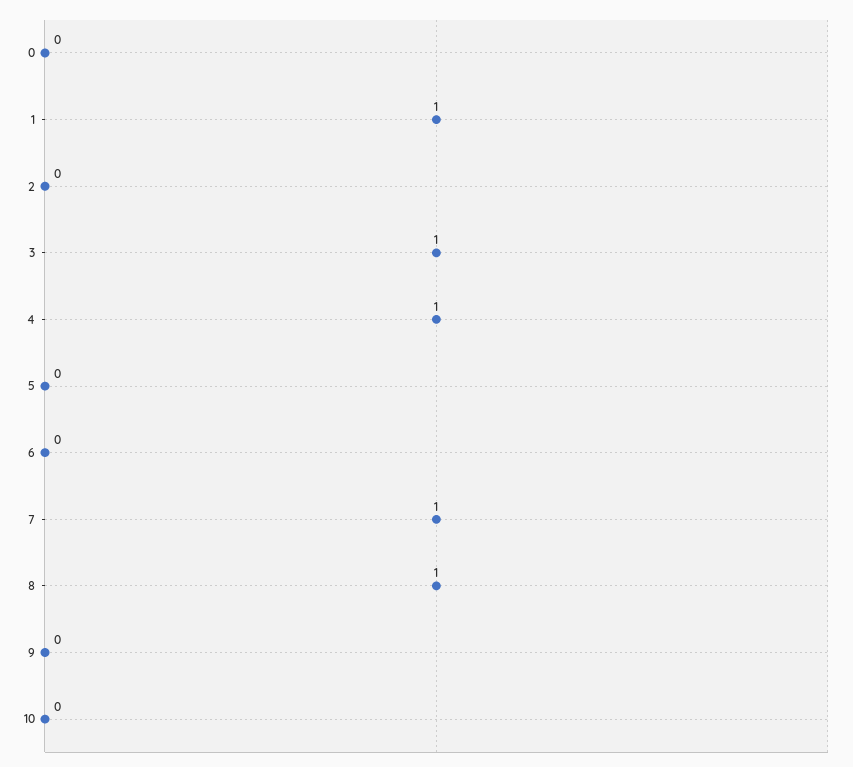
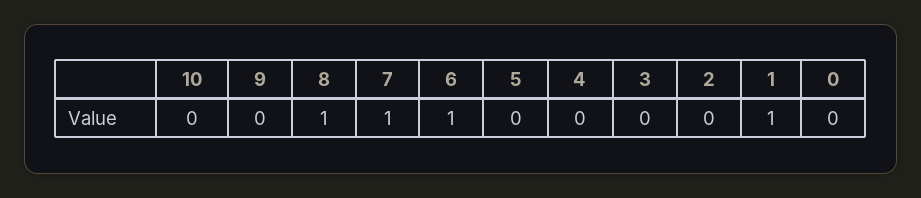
  {
    "0": 0,
    "1": 1,
    "2": 0,
-   "3": 1,
+   "3": 0,
-   "4": 1,
+   "4": 0,
    "5": 0,
-   "6": 0,
+   "6": 1,
    "7": 1,
    "8": 1,
    "9": 0,
    "10": 0
  }

